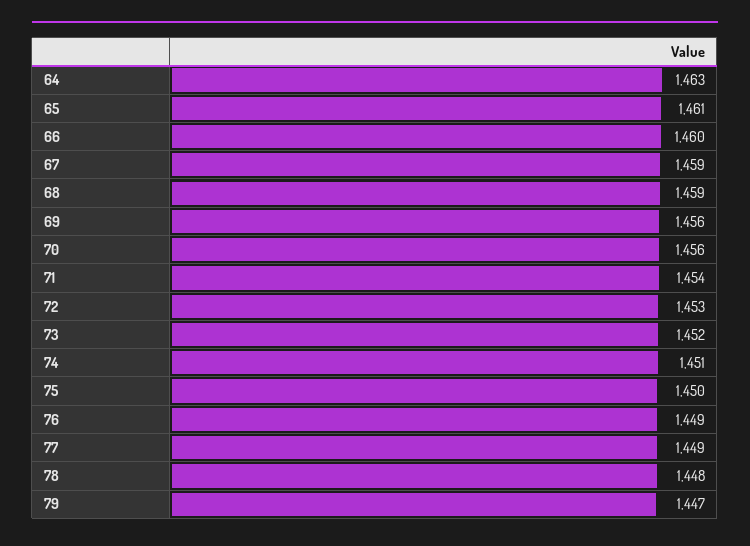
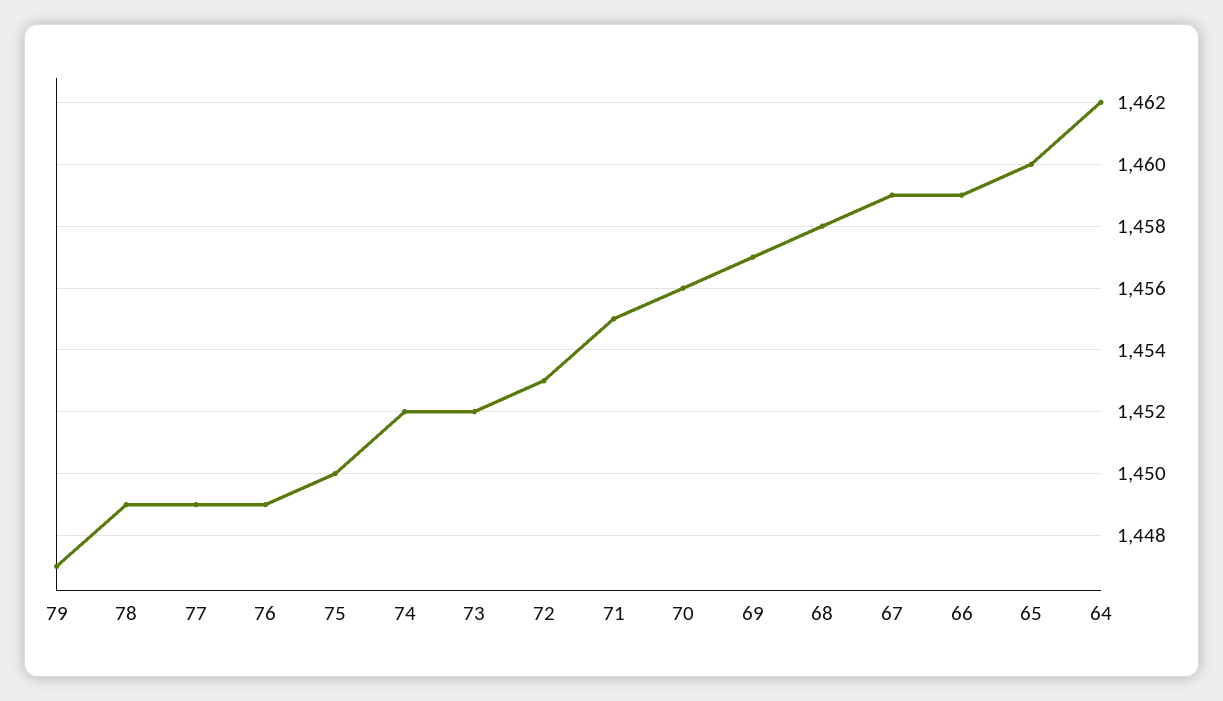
  {
-   "64": 1463,
+   "64": 1462,
-   "65": 1461,
+   "65": 1460,
-   "66": 1460,
+   "66": 1459,
    "67": 1459,
-   "68": 1459,
+   "68": 1458,
-   "69": 1456,
+   "69": 1457,
    "70": 1456,
-   "71": 1454,
+   "71": 1455,
    "72": 1453,
    "73": 1452,
-   "74": 1451,
+   "74": 1452,
    "75": 1450,
    "76": 1449,
    "77": 1449,
-   "78": 1448,
+   "78": 1449,
    "79": 1447
  }

